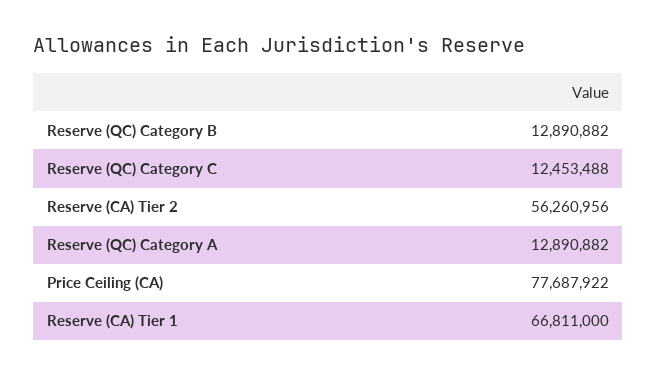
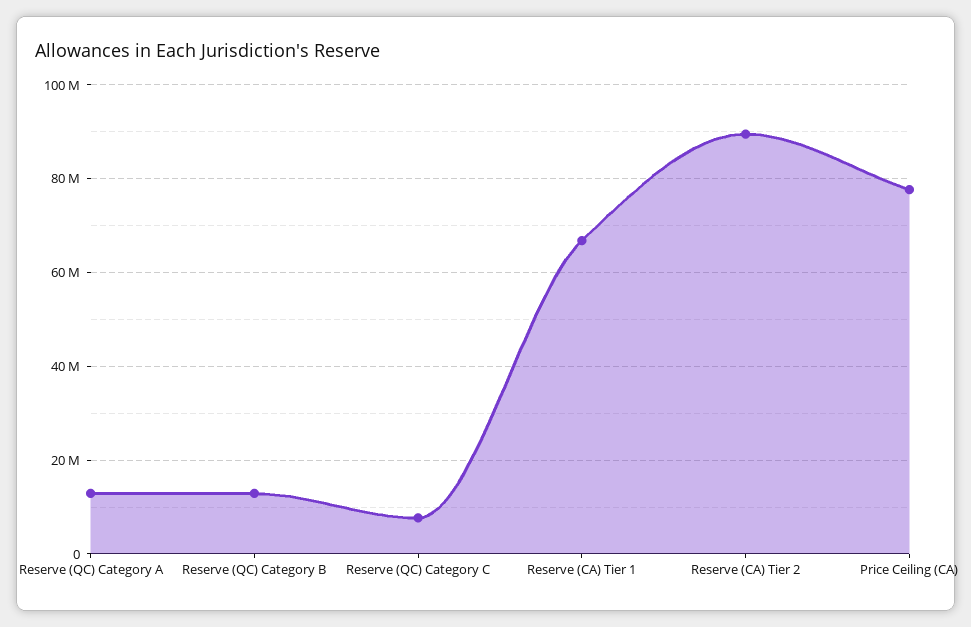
  {
    "Reserve (QC) Category B": 12890882,
-   "Reserve (QC) Category C": 12453488,
+   "Reserve (QC) Category C": 8000000,
-   "Reserve (CA) Tier 2": 56260956,
+   "Reserve (CA) Tier 2": 90000000,
    "Reserve (QC) Category A": 12890882,
    "Price Ceiling (CA)": 77687922,
    "Reserve (CA) Tier 1": 66811000
  }

